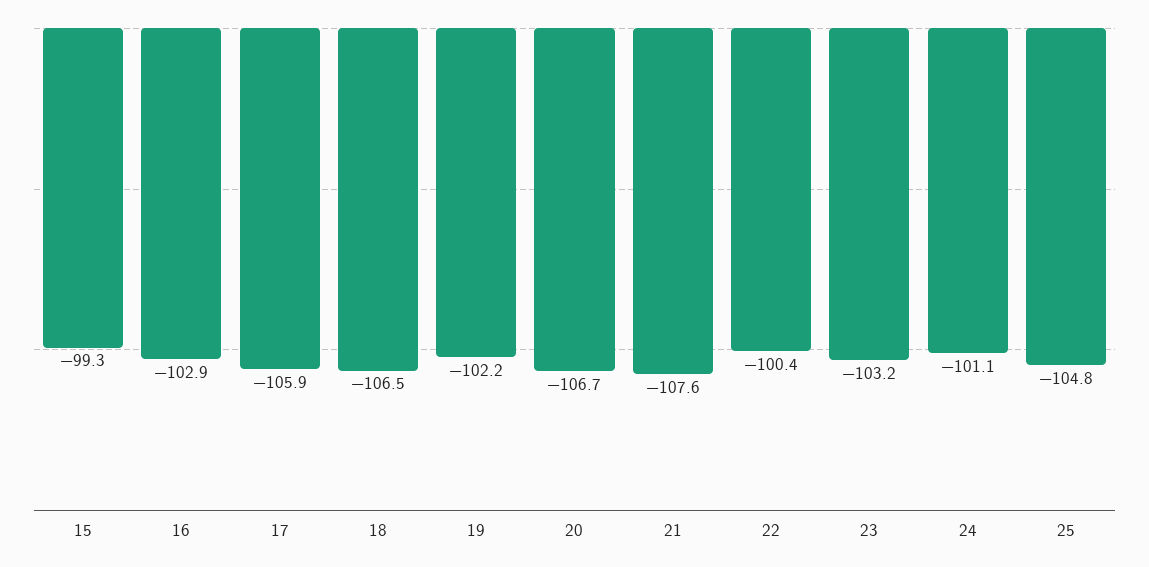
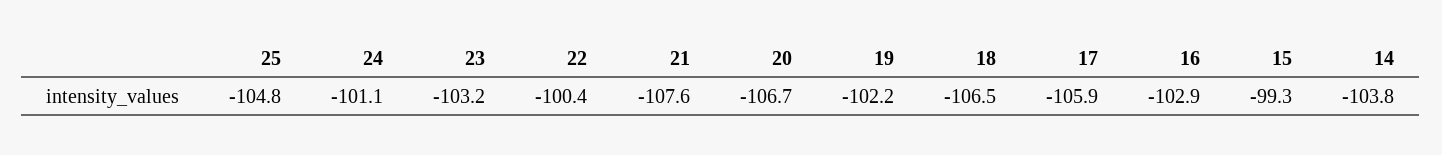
  {
    "15": -99.3,
    "16": -102.9,
    "17": -105.9,
    "18": -106.5,
    "19": -102.2,
    "20": -106.7,
    "21": -107.6,
    "22": -100.4,
    "23": -103.2,
    "24": -101.1,
-   "25": -104.8
+   "25": -104.8,
+   "14": -103.8
  }

